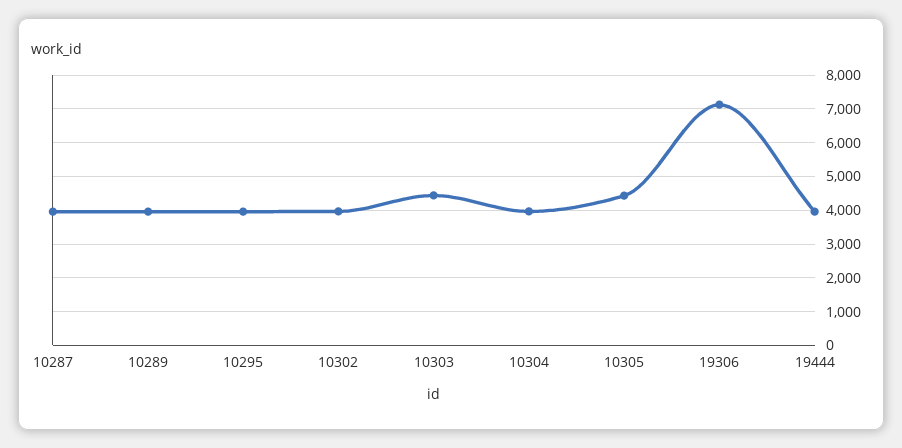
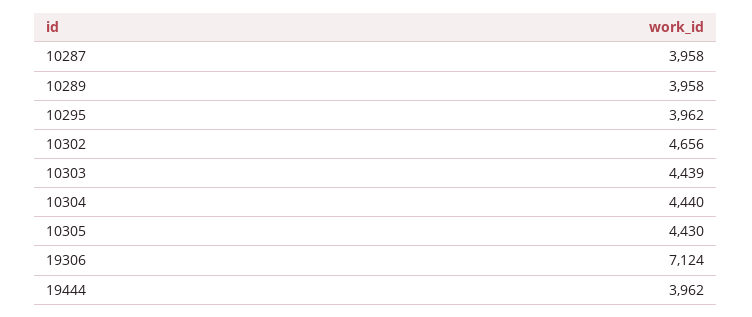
  {
    "10287": 3958,
    "10289": 3958,
    "10295": 3962,
-   "10302": 4000,
+   "10302": 4656,
    "10303": 4439,
-   "10304": 4000,
+   "10304": 4440,
    "10305": 4430,
    "19306": 7124,
    "19444": 3962
  }

